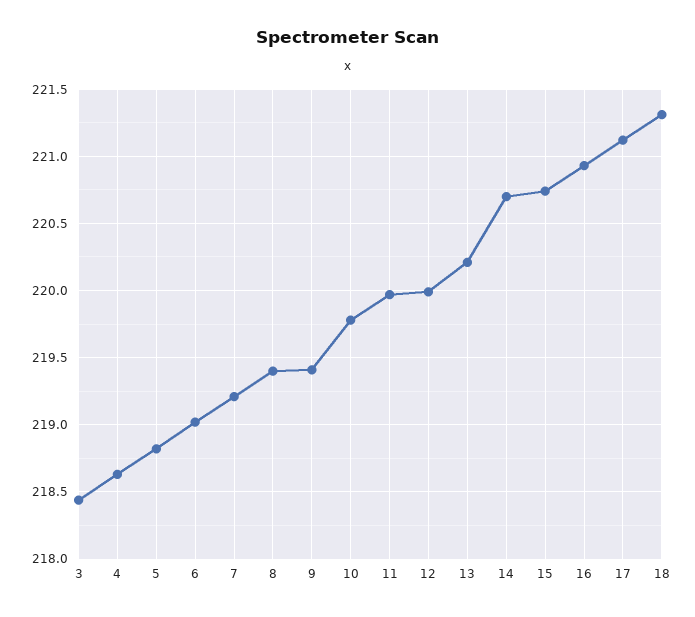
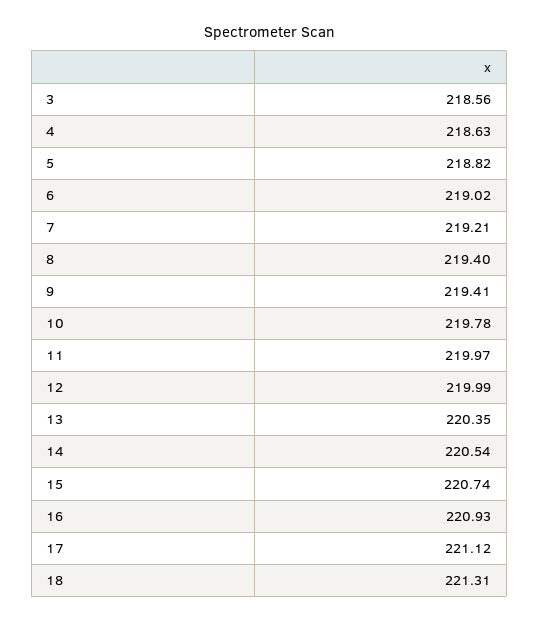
  {
-   "3": 218.45,
+   "3": 218.56,
    "4": 218.63,
    "5": 218.82,
    "6": 219.02,
    "7": 219.21,
    "8": 219.4,
    "9": 219.41,
    "10": 219.78,
    "11": 219.97,
    "12": 219.99,
-   "13": 220.2,
+   "13": 220.35,
-   "14": 220.7,
+   "14": 220.54,
    "15": 220.74,
    "16": 220.93,
    "17": 221.12,
    "18": 221.31
  }

